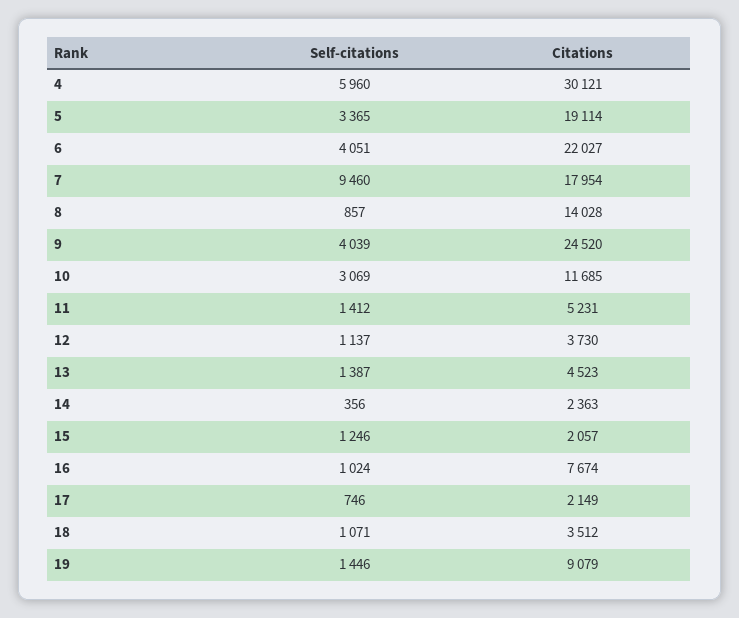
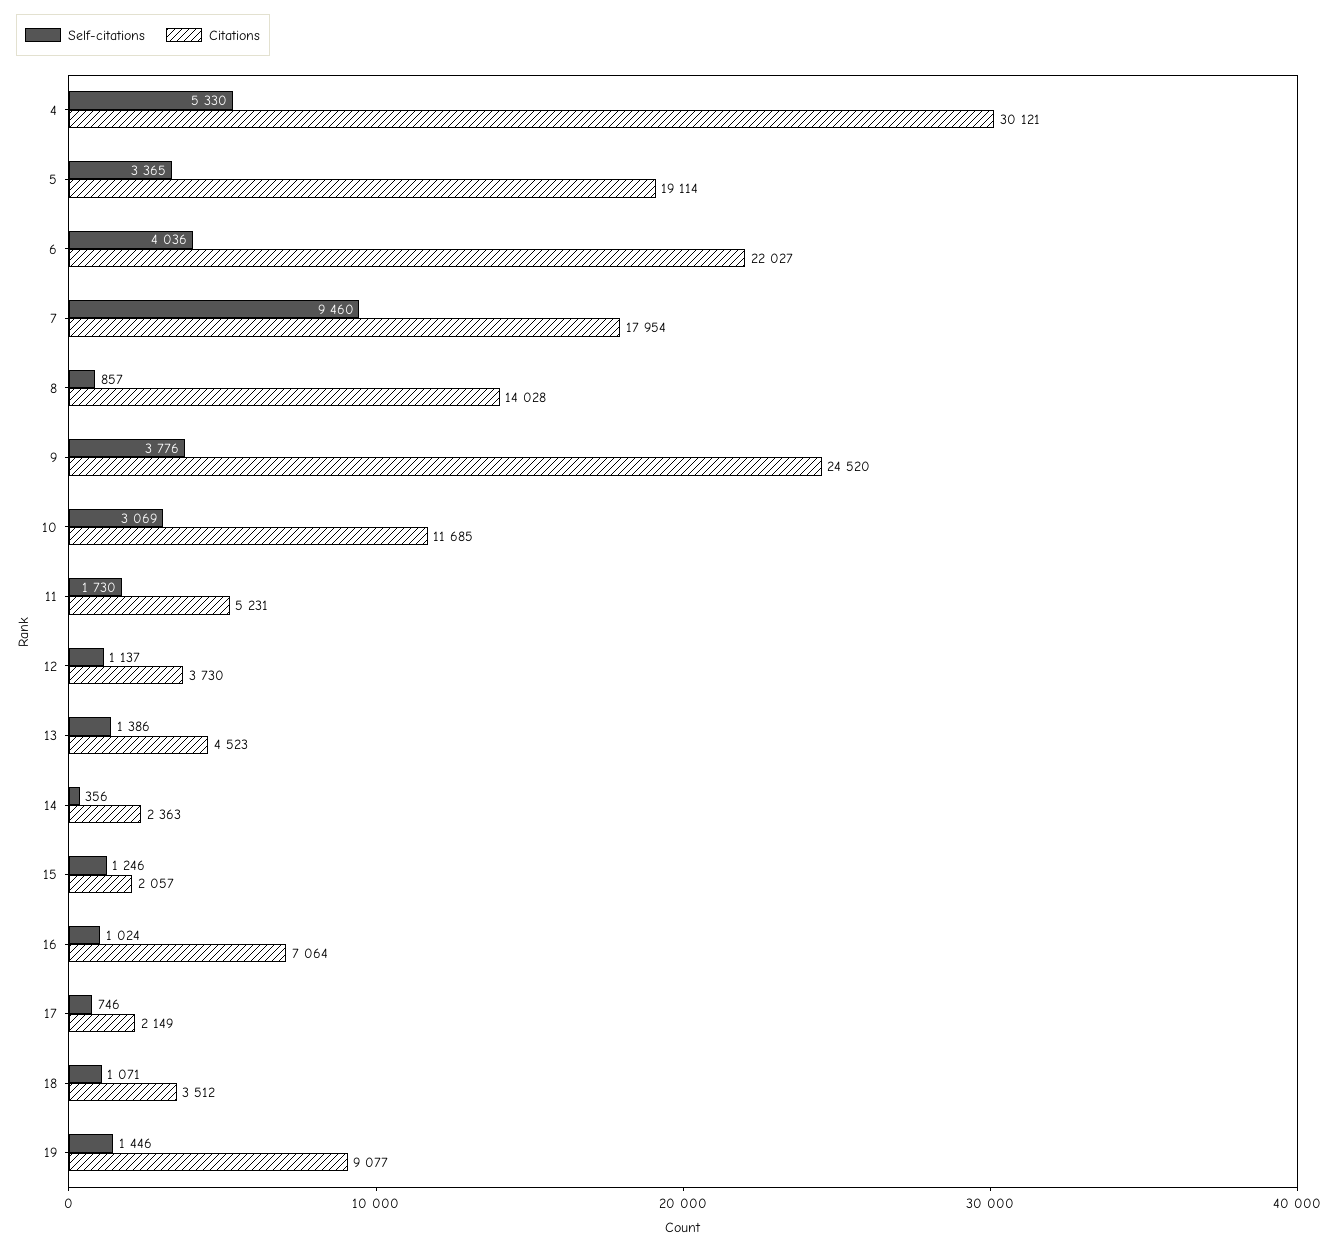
  {
    "Self-citations": {
-     "4": 5960,
+     "4": 5330,
      "5": 3365,
-     "6": 4051,
+     "6": 4036,
      "7": 9460,
      "8": 857,
-     "9": 4039,
+     "9": 3776,
      "10": 3069,
-     "11": 1412,
+     "11": 1730,
      "12": 1137,
-     "13": 1387,
+     "13": 1386,
      "14": 356,
      "15": 1246,
      "16": 1024,
      "17": 746,
      "18": 1071,
      "19": 1446
    },
    "Citations": {
      "4": 30121,
      "5": 19114,
      "6": 22027,
      "7": 17954,
      "8": 14028,
      "9": 24520,
      "10": 11685,
      "11": 5231,
      "12": 3730,
      "13": 4523,
      "14": 2363,
      "15": 2057,
-     "16": 7674,
+     "16": 7064,
      "17": 2149,
      "18": 3512,
-     "19": 9079
+     "19": 9077
    }
  }

